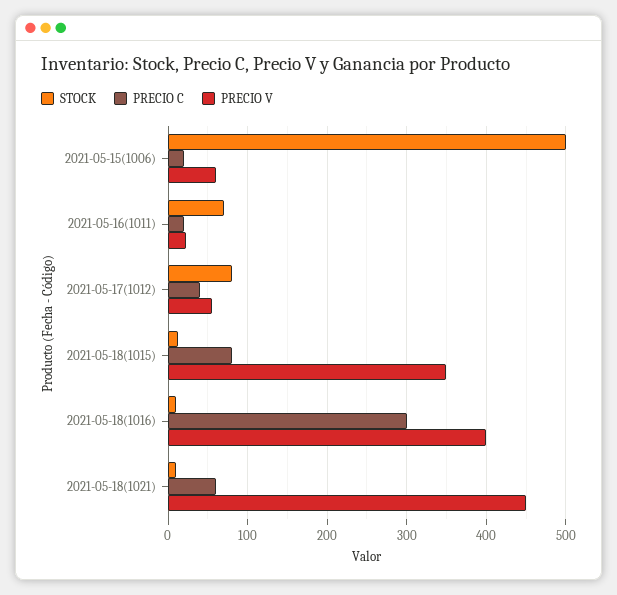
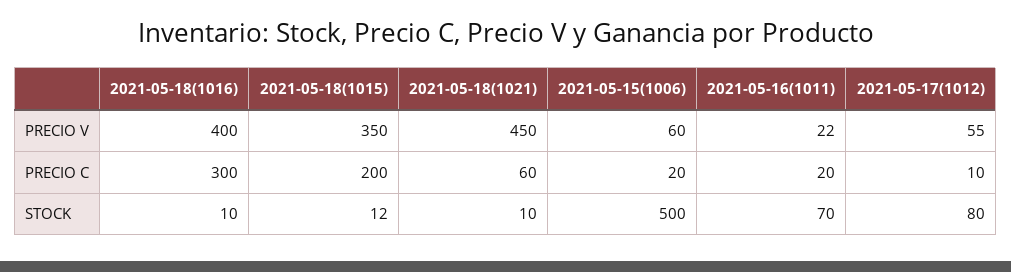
  {
    "STOCK": {
      "2021-05-15(1006)": 500,
      "2021-05-16(1011)": 70,
      "2021-05-17(1012)": 80,
      "2021-05-18(1015)": 12,
      "2021-05-18(1016)": 10,
      "2021-05-18(1021)": 10
    },
    "PRECIO C": {
      "2021-05-15(1006)": 20,
      "2021-05-16(1011)": 20,
-     "2021-05-17(1012)": 40,
+     "2021-05-17(1012)": 10,
-     "2021-05-18(1015)": 80,
+     "2021-05-18(1015)": 200,
      "2021-05-18(1016)": 300,
      "2021-05-18(1021)": 60
    },
    "PRECIO V": {
      "2021-05-15(1006)": 60,
      "2021-05-16(1011)": 22,
      "2021-05-17(1012)": 55,
      "2021-05-18(1015)": 350,
      "2021-05-18(1016)": 400,
      "2021-05-18(1021)": 450
    }
  }

